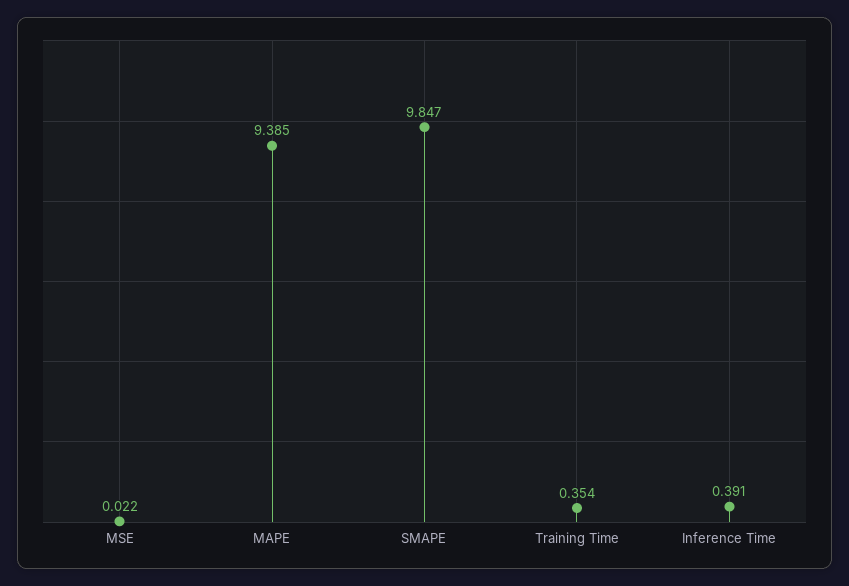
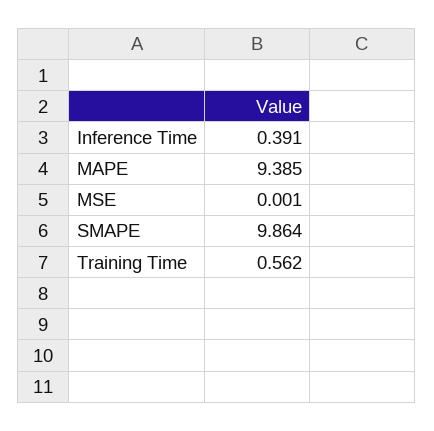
  {
-   "MSE": 0.022,
+   "MSE": 0.001,
    "MAPE": 9.385,
-   "SMAPE": 9.847,
+   "SMAPE": 9.864,
-   "Training Time": 0.354,
+   "Training Time": 0.562,
    "Inference Time": 0.391
  }

